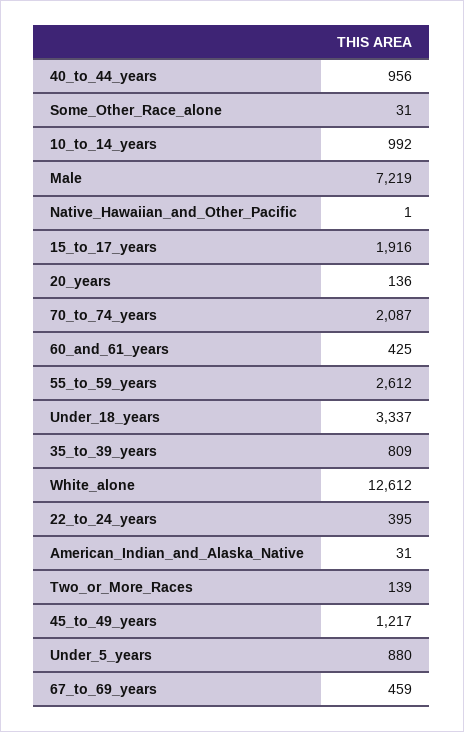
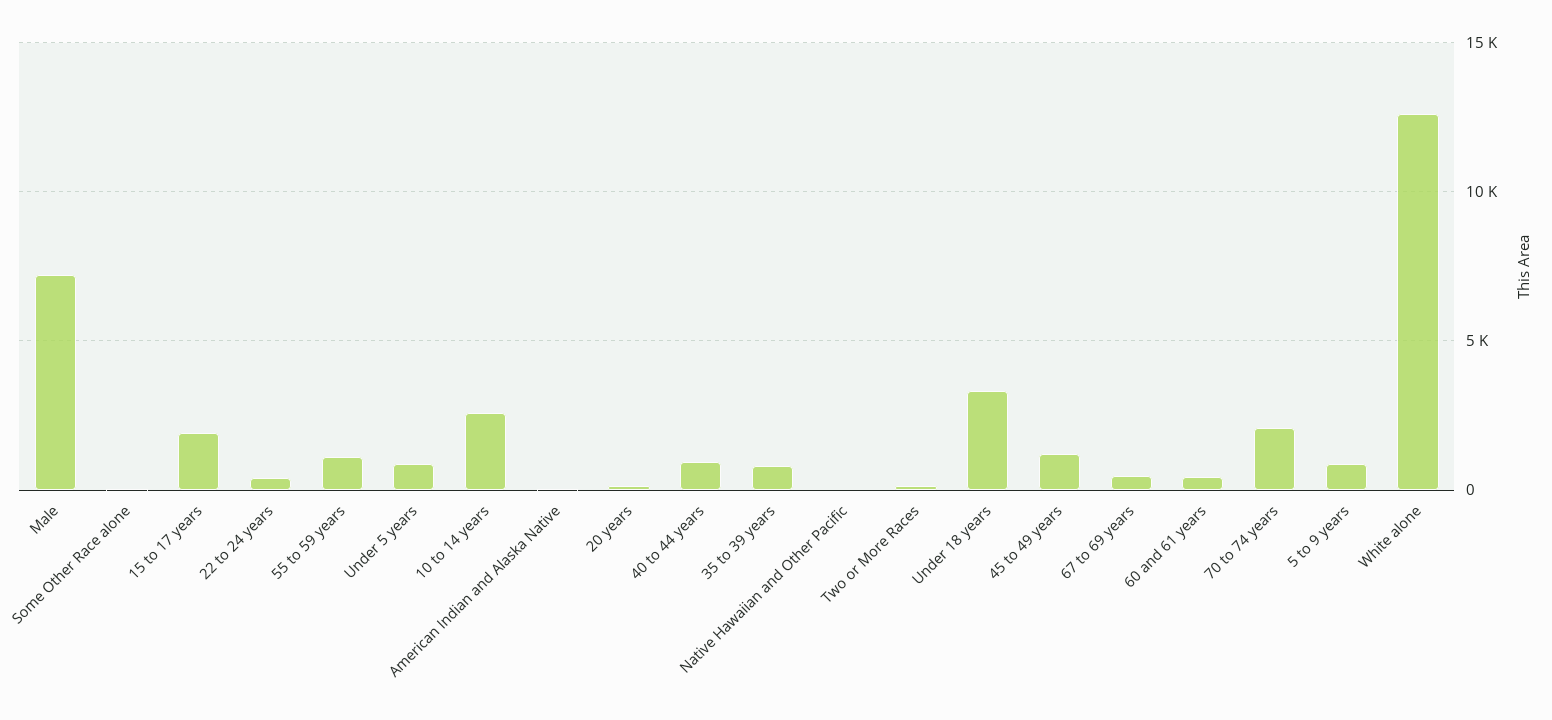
  {
    "40_to_44_years": 956,
    "Some_Other_Race_alone": 31,
-   "10_to_14_years": 992,
+   "10_to_14_years": 2500,
    "Male": 7219,
    "Native_Hawaiian_and_Other_Pacific": 1,
    "15_to_17_years": 1916,
    "20_years": 136,
    "70_to_74_years": 2087,
    "60_and_61_years": 425,
-   "55_to_59_years": 2612,
+   "55_to_59_years": 1000,
    "Under_18_years": 3337,
    "35_to_39_years": 809,
    "White_alone": 12612,
    "22_to_24_years": 395,
    "American_Indian_and_Alaska_Native": 31,
    "Two_or_More_Races": 139,
    "45_to_49_years": 1217,
    "Under_5_years": 880,
-   "67_to_69_years": 459
+   "67_to_69_years": 459,
+   "5 to 9 years": 1000
  }

